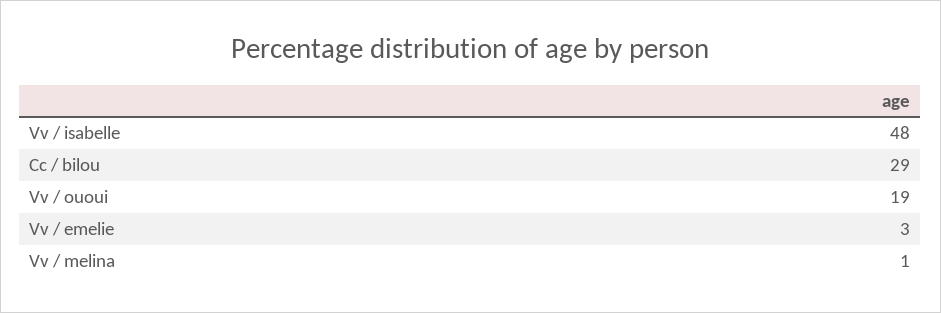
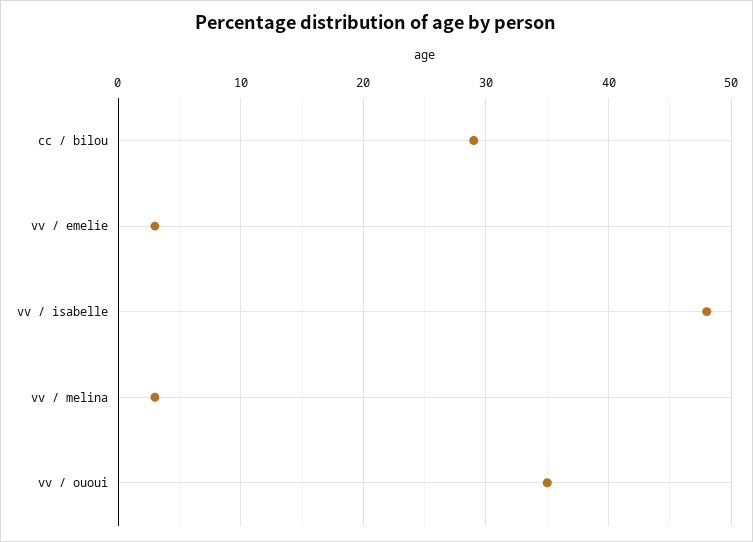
  {
    "Vv / isabelle": 48,
    "Cc / bilou": 29,
-   "Vv / ououi": 19,
+   "Vv / ououi": 35,
    "Vv / emelie": 3,
-   "Vv / melina": 1
+   "Vv / melina": 3
  }

